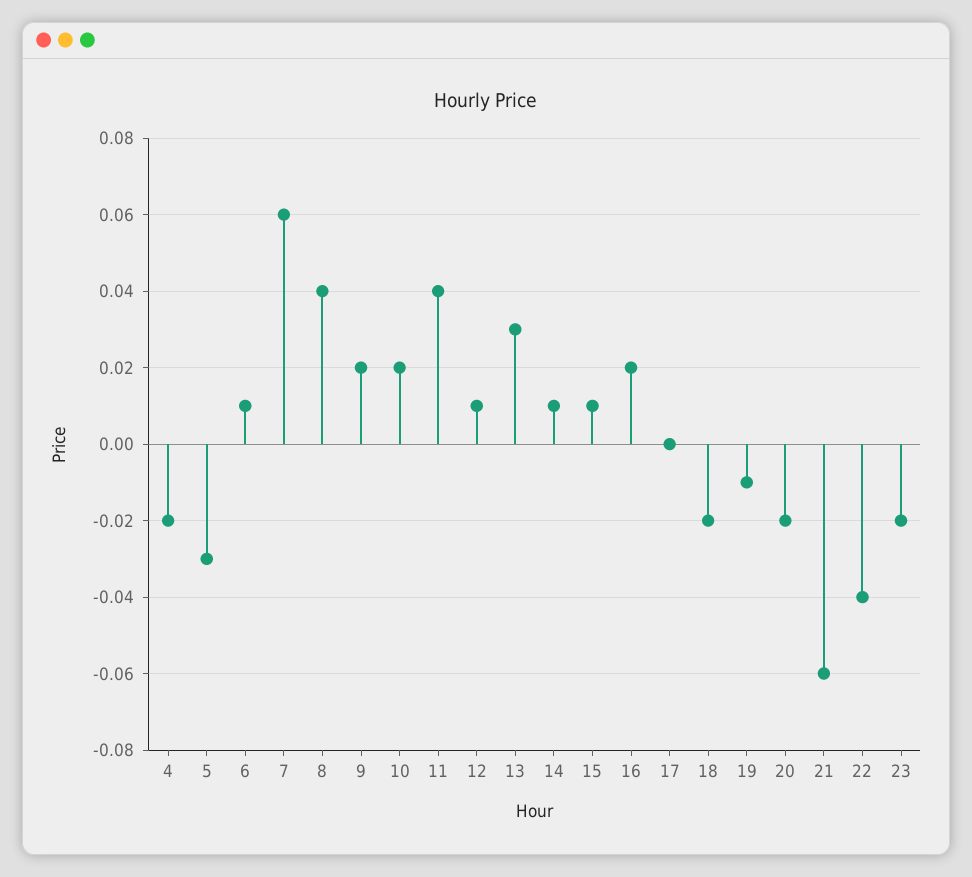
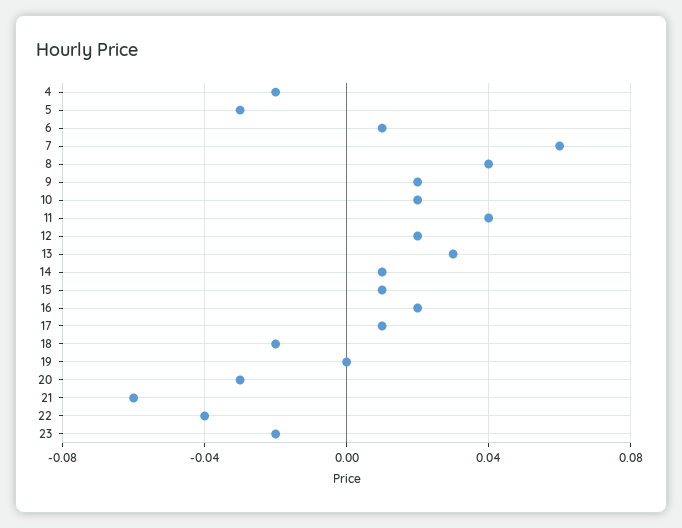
  {
    "4": -0.02,
    "5": -0.03,
    "6": 0.01,
    "7": 0.06,
    "8": 0.04,
    "9": 0.02,
    "10": 0.02,
    "11": 0.04,
-   "12": 0.01,
+   "12": 0.02,
    "13": 0.03,
    "14": 0.01,
    "15": 0.01,
    "16": 0.02,
-   "17": 0,
+   "17": 0.01,
    "18": -0.02,
-   "19": -0.01,
+   "19": 0,
-   "20": -0.02,
+   "20": -0.03,
    "21": -0.06,
    "22": -0.04,
    "23": -0.02
  }

